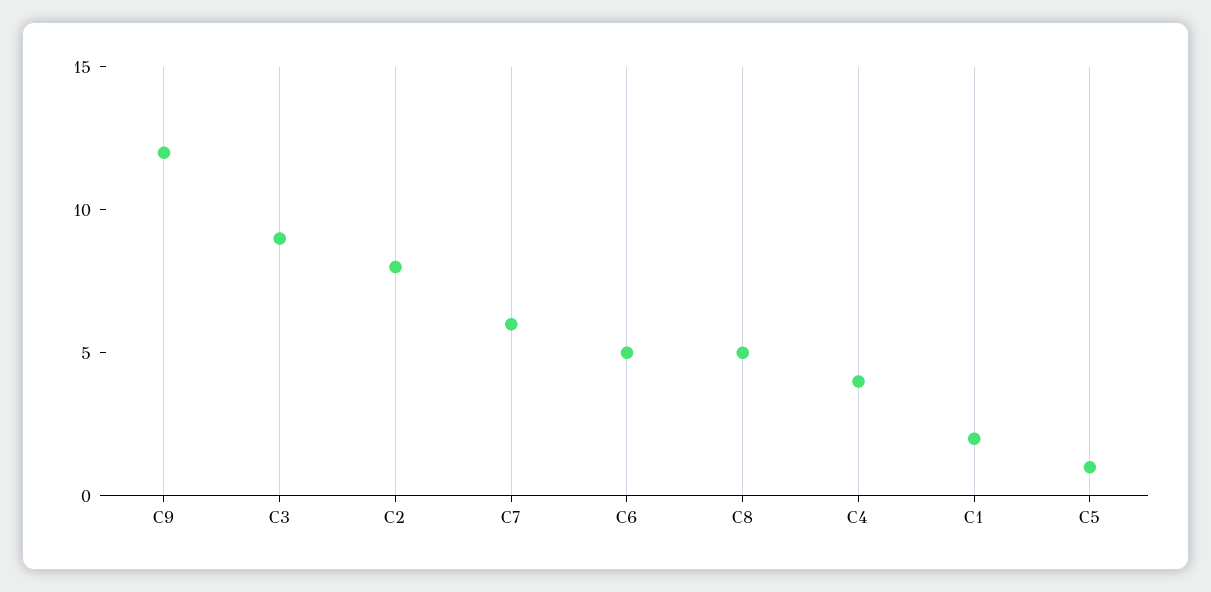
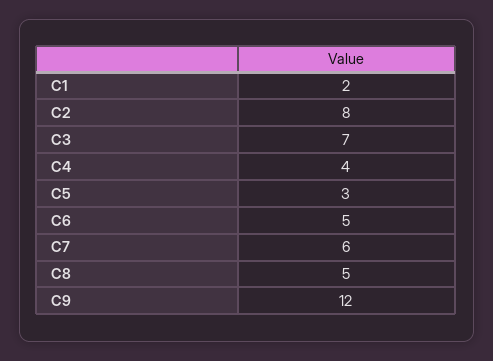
  {
    "C9": 12,
-   "C3": 9,
+   "C3": 7,
    "C2": 8,
    "C7": 6,
    "C6": 5,
    "C8": 5,
    "C4": 4,
    "C1": 2,
-   "C5": 1
+   "C5": 3
  }

